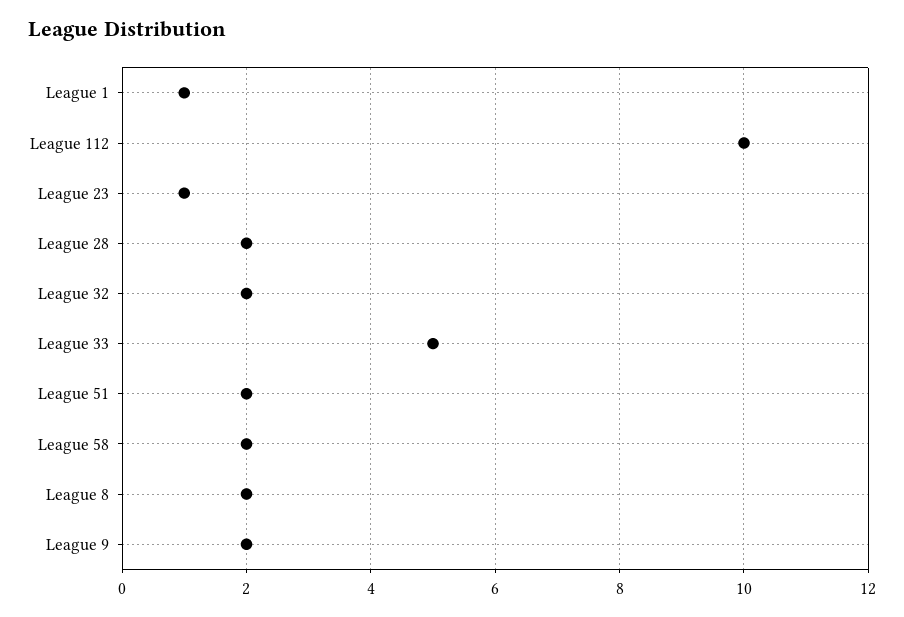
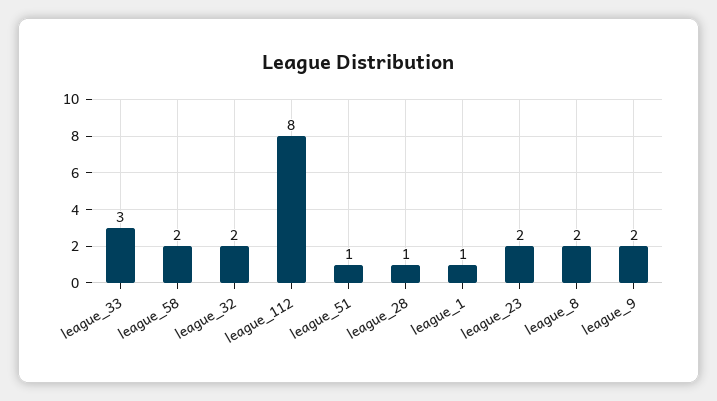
  {
    "League 1": 1,
-   "League 112": 10,
+   "League 112": 8,
-   "League 23": 1,
+   "League 23": 2,
-   "League 28": 2,
+   "League 28": 1,
    "League 32": 2,
-   "League 33": 5,
+   "League 33": 3,
-   "League 51": 2,
+   "League 51": 1,
    "League 58": 2,
    "League 8": 2,
    "League 9": 2
  }

